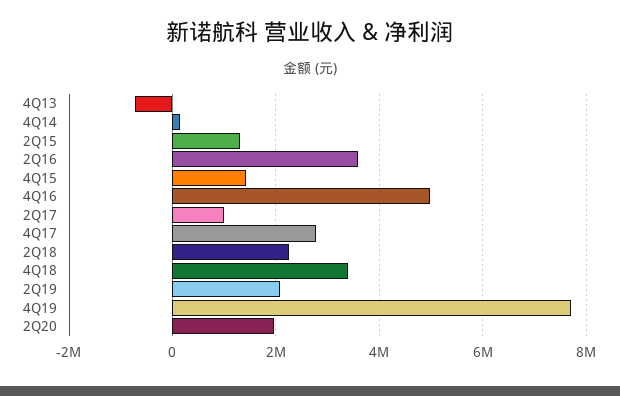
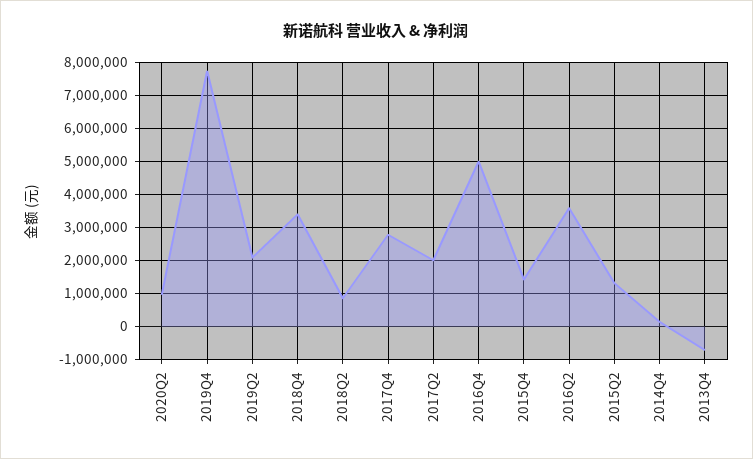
  {
    "4Q13": -800000,
    "4Q14": 200000,
    "2Q15": 1400000,
    "2Q16": 3600000,
    "4Q15": 1400000,
    "4Q16": 5000000,
-   "2Q17": 1000000,
+   "2Q17": 2000000,
    "4Q17": 2800000,
-   "2Q18": 2200000,
+   "2Q18": 800000,
    "4Q18": 3400000,
    "2Q19": 2000000,
    "4Q19": 7800000,
-   "2Q20": 2000000
+   "2Q20": 1000000
  }

